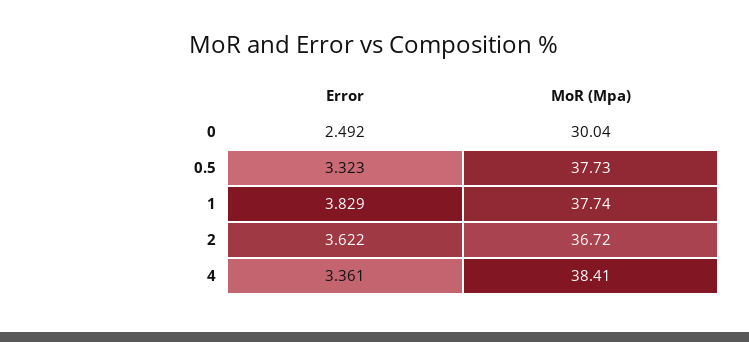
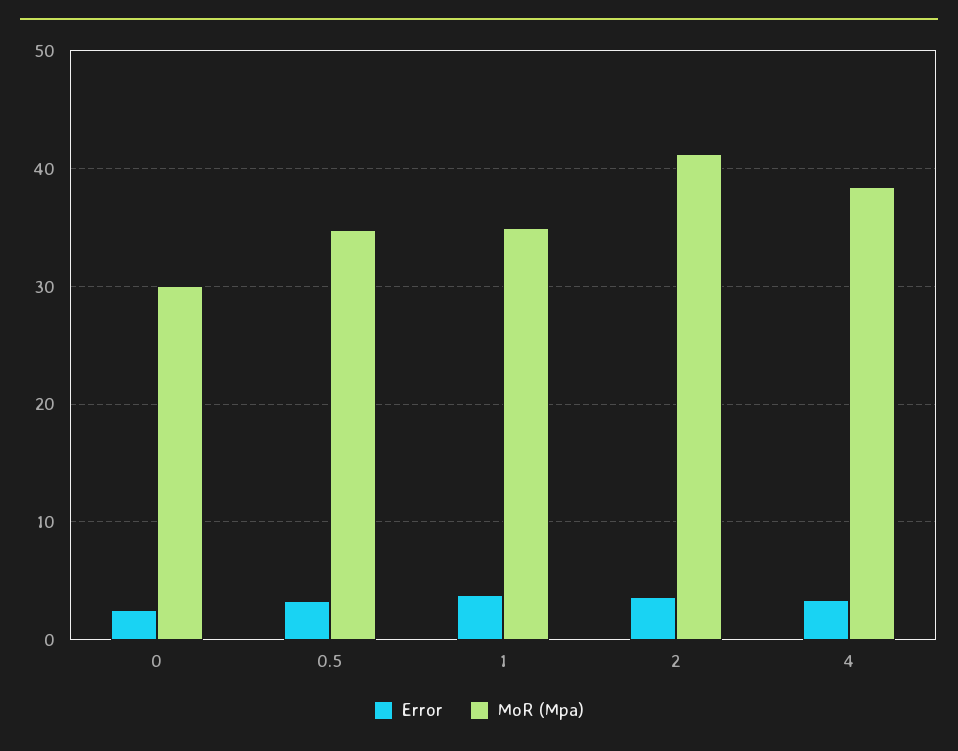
  {
    "Error": {
      "0": 2.492,
      "0.5": 3.323,
      "1": 3.829,
      "2": 3.622,
      "4": 3.361
    },
    "MoR (Mpa)": {
      "0": 30.04,
-     "0.5": 37.73,
+     "0.5": 35,
-     "1": 37.74,
+     "1": 35,
-     "2": 36.72,
+     "2": 41,
      "4": 38.41
    }
  }

